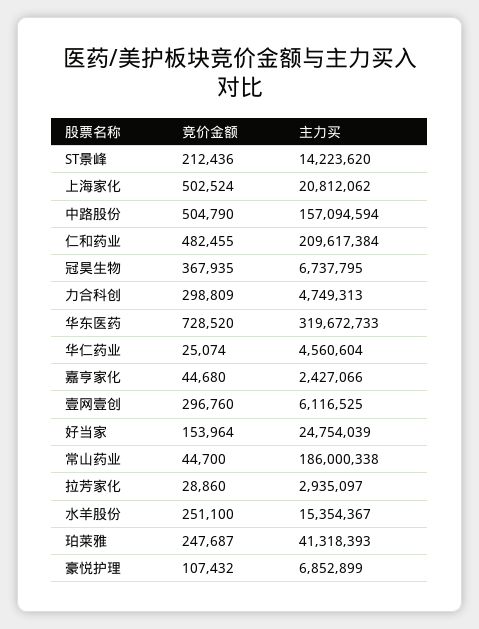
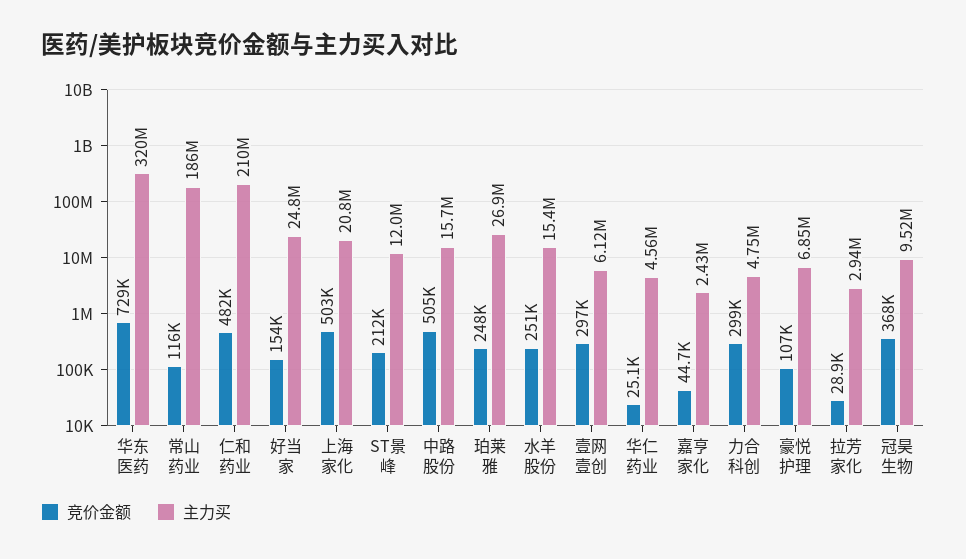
  {
    "竞价金额": {
      "ST景峰": 212436,
      "上海家化": 502524,
      "中路股份": 504790,
      "仁和药业": 482455,
      "冠昊生物": 367935,
      "力合科创": 298809,
      "华东医药": 728520,
      "华仁药业": 25074,
      "嘉亨家化": 44680,
      "壹网壹创": 296760,
      "好当家": 153964,
-     "常山药业": 44700,
+     "常山药业": 116000,
      "拉芳家化": 28860,
      "水羊股份": 251100,
      "珀莱雅": 247687,
      "豪悦护理": 107432
    },
    "主力买": {
-     "ST景峰": 14223620,
+     "ST景峰": 12000000,
      "上海家化": 20812062,
-     "中路股份": 157094594,
+     "中路股份": 15700000,
      "仁和药业": 209617384,
-     "冠昊生物": 6737795,
+     "冠昊生物": 9520000,
      "力合科创": 4749313,
      "华东医药": 319672733,
      "华仁药业": 4560604,
      "嘉亨家化": 2427066,
      "壹网壹创": 6116525,
      "好当家": 24754039,
      "常山药业": 186000338,
      "拉芳家化": 2935097,
      "水羊股份": 15354367,
-     "珀莱雅": 41318393,
+     "珀莱雅": 26900000,
      "豪悦护理": 6852899
    }
  }

